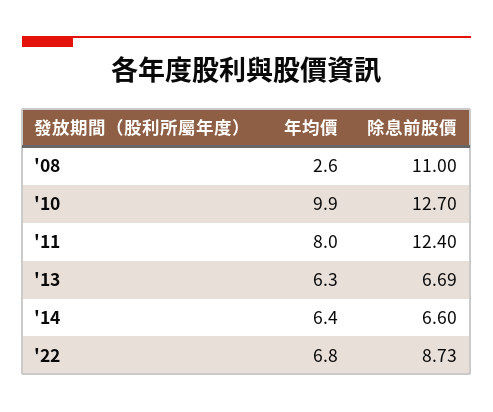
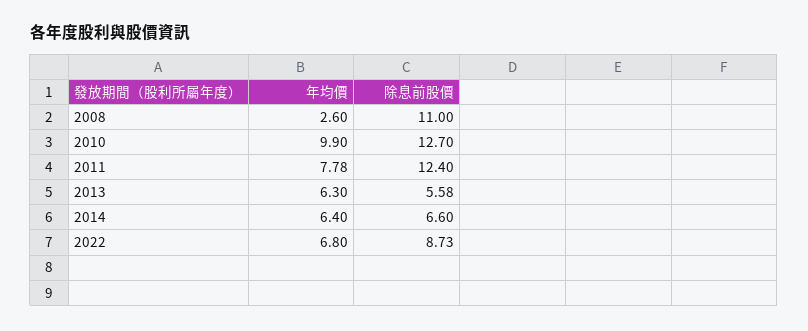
  {
    "年均價": {
      "'08": 2.6,
      "'10": 9.9,
-     "'11": 8,
+     "'11": 7.78,
      "'13": 6.3,
      "'14": 6.4,
      "'22": 6.8
    },
    "除息前股價": {
      "'08": 11,
      "'10": 12.7,
      "'11": 12.4,
-     "'13": 6.69,
+     "'13": 5.58,
      "'14": 6.6,
      "'22": 8.73
    }
  }

